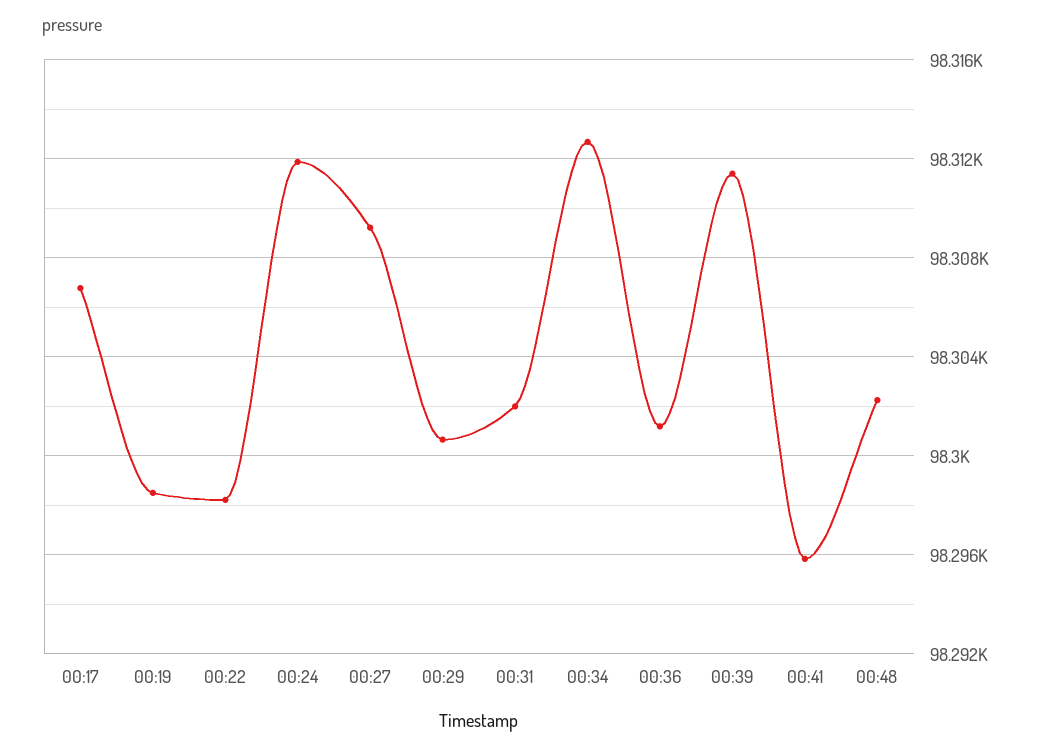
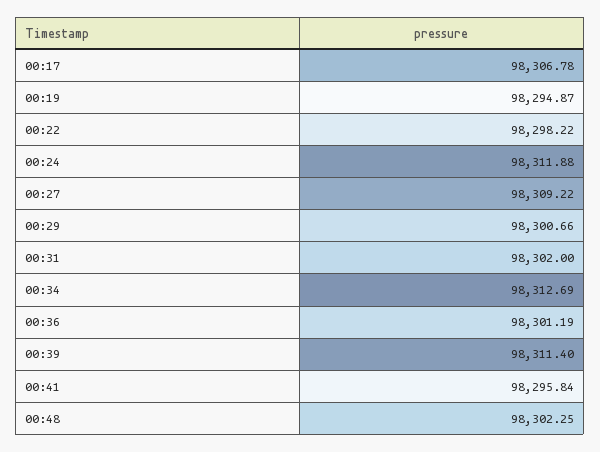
  {
    "00:17": 98306.78,
-   "00:19": 98298.5,
+   "00:19": 98294.87,
    "00:22": 98298.22,
    "00:24": 98311.88,
    "00:27": 98309.22,
    "00:29": 98300.66,
    "00:31": 98302,
    "00:34": 98312.69,
    "00:36": 98301.19,
    "00:39": 98311.4,
    "00:41": 98295.84,
    "00:48": 98302.25
  }

